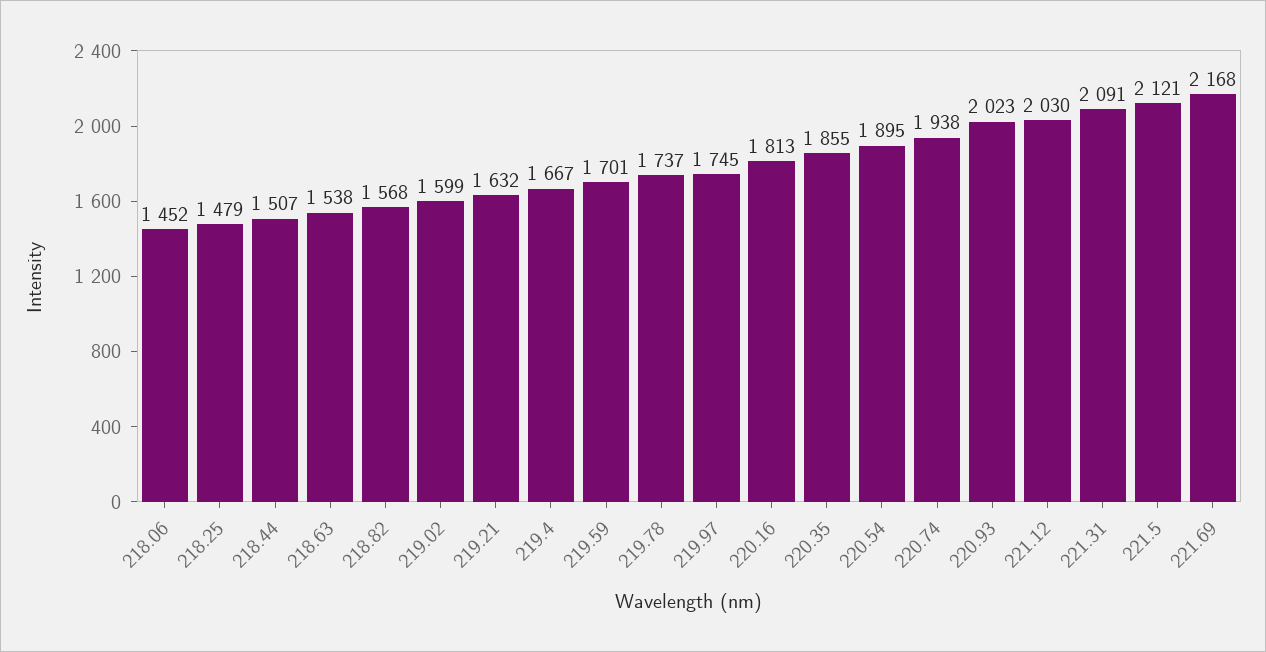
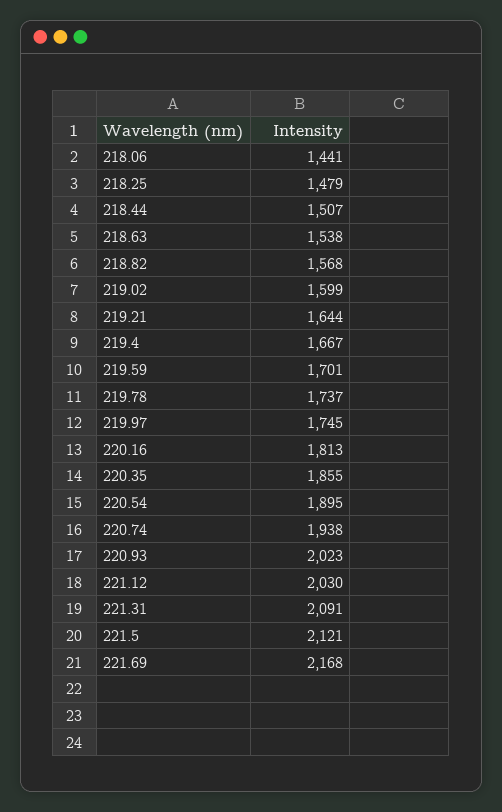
  {
-   "218.06": 1452,
+   "218.06": 1441,
    "218.25": 1479,
    "218.44": 1507,
    "218.63": 1538,
    "218.82": 1568,
    "219.02": 1599,
-   "219.21": 1632,
+   "219.21": 1644,
    "219.4": 1667,
    "219.59": 1701,
    "219.78": 1737,
    "219.97": 1745,
    "220.16": 1813,
    "220.35": 1855,
    "220.54": 1895,
    "220.74": 1938,
    "220.93": 2023,
    "221.12": 2030,
    "221.31": 2091,
    "221.5": 2121,
    "221.69": 2168
  }

